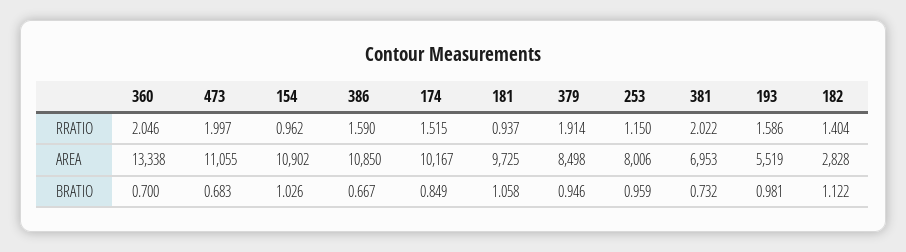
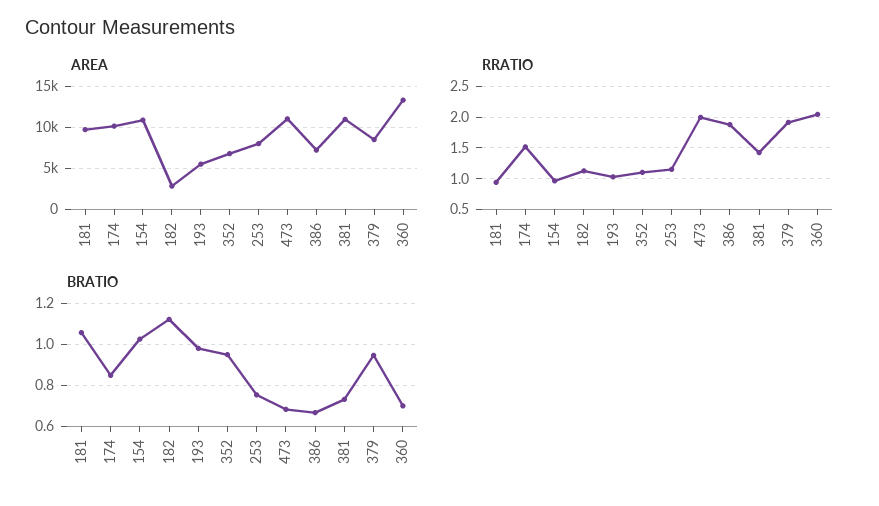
  {
    "RRATIO": {
      "360": 2.046,
      "473": 1.997,
      "154": 0.962,
-     "386": 1.59,
+     "386": 1.9,
      "174": 1.515,
      "181": 0.937,
      "379": 1.914,
      "253": 1.15,
-     "381": 2.022,
+     "381": 1.4,
-     "193": 1.586,
+     "193": 1,
-     "182": 1.404
+     "182": 1.1,
+     "352": 1.1
    },
    "AREA": {
      "360": 13338,
      "473": 11055,
      "154": 10902,
-     "386": 10850,
+     "386": 7000,
      "174": 10167,
      "181": 9725,
      "379": 8498,
      "253": 8006,
-     "381": 6953,
+     "381": 11000,
      "193": 5519,
-     "182": 2828
+     "182": 2828,
+     "352": 7000
    },
    "BRATIO": {
      "360": 0.7,
      "473": 0.683,
      "154": 1.026,
      "386": 0.667,
      "174": 0.849,
      "181": 1.058,
      "379": 0.946,
-     "253": 0.959,
+     "253": 0.75,
      "381": 0.732,
      "193": 0.981,
-     "182": 1.122
+     "182": 1.122,
+     "352": 0.95
    }
  }

